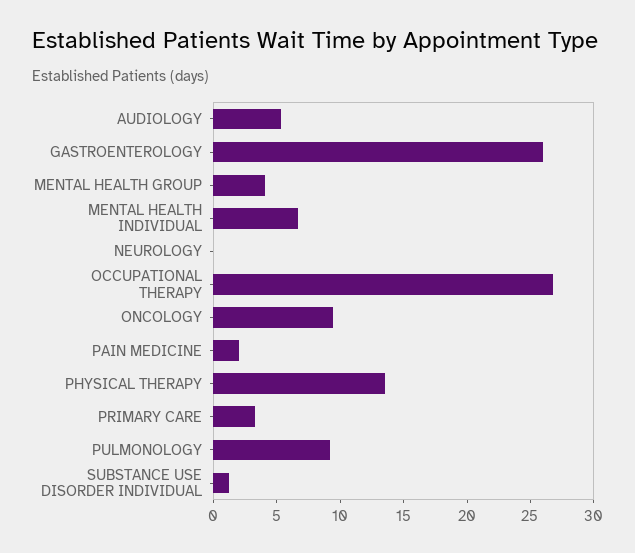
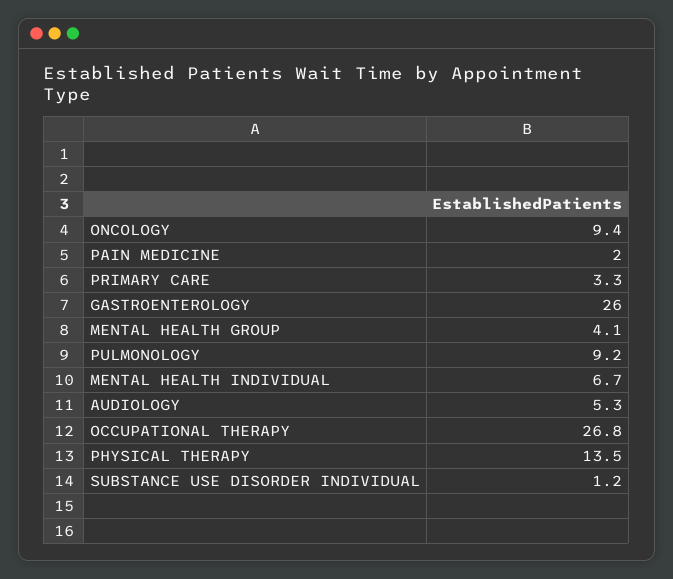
  {
    "AUDIOLOGY": 5.3,
    "GASTROENTEROLOGY": 26,
    "MENTAL HEALTH GROUP": 4.1,
    "MENTAL HEALTH INDIVIDUAL": 6.7,
-   "NEUROLOGY": 0,
    "OCCUPATIONAL THERAPY": 26.8,
    "ONCOLOGY": 9.4,
    "PAIN MEDICINE": 2,
    "PHYSICAL THERAPY": 13.5,
    "PRIMARY CARE": 3.3,
    "PULMONOLOGY": 9.2,
    "SUBSTANCE USE DISORDER INDIVIDUAL": 1.2
  }

